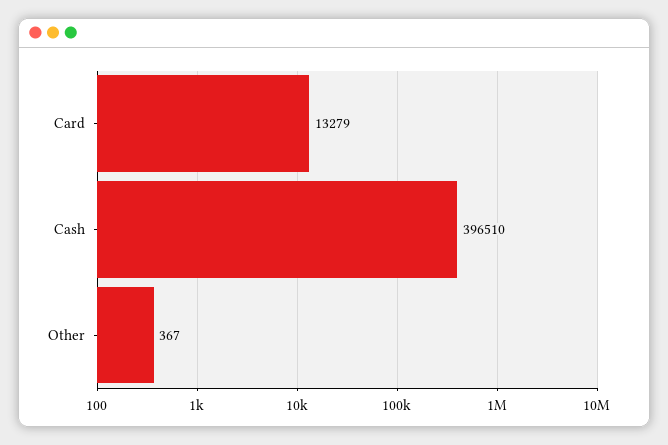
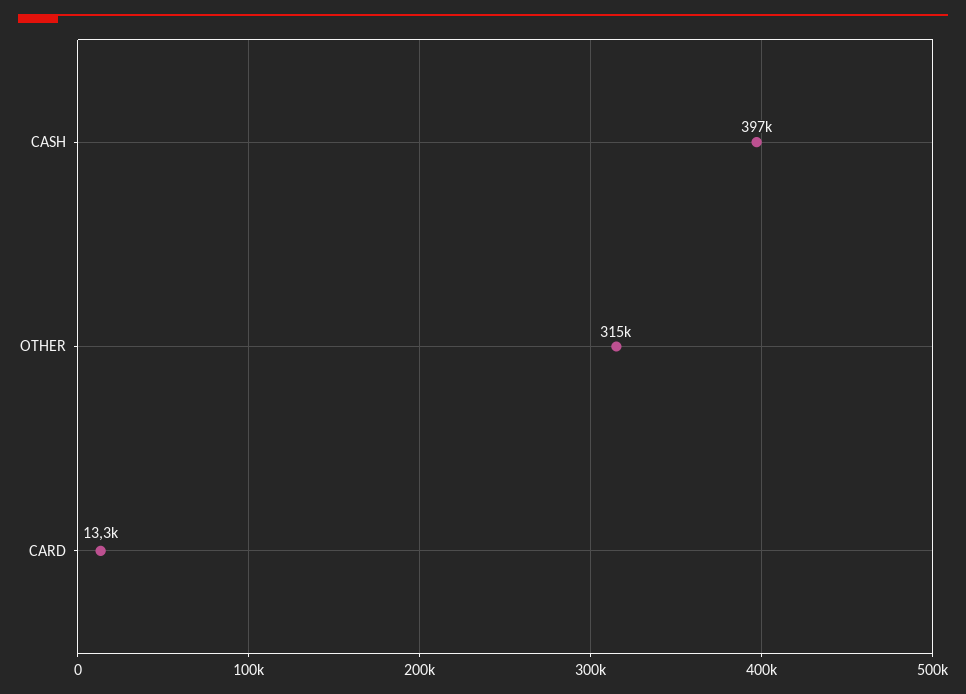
  {
    "Card": 13279,
    "Cash": 396510,
-   "Other": 367
+   "Other": 315000
  }

